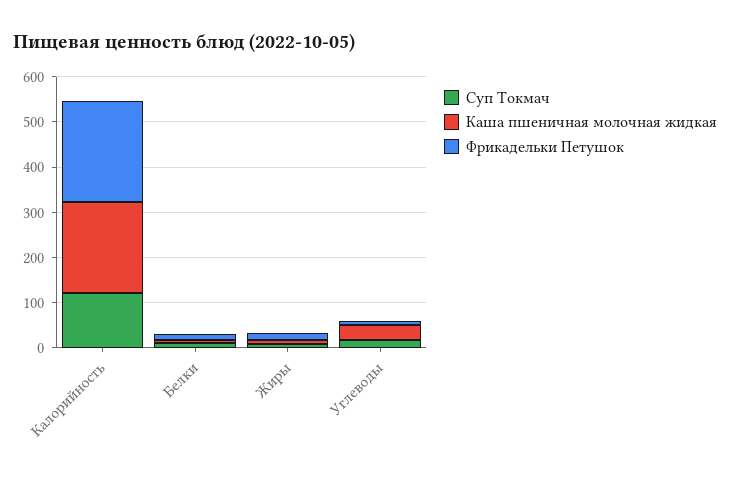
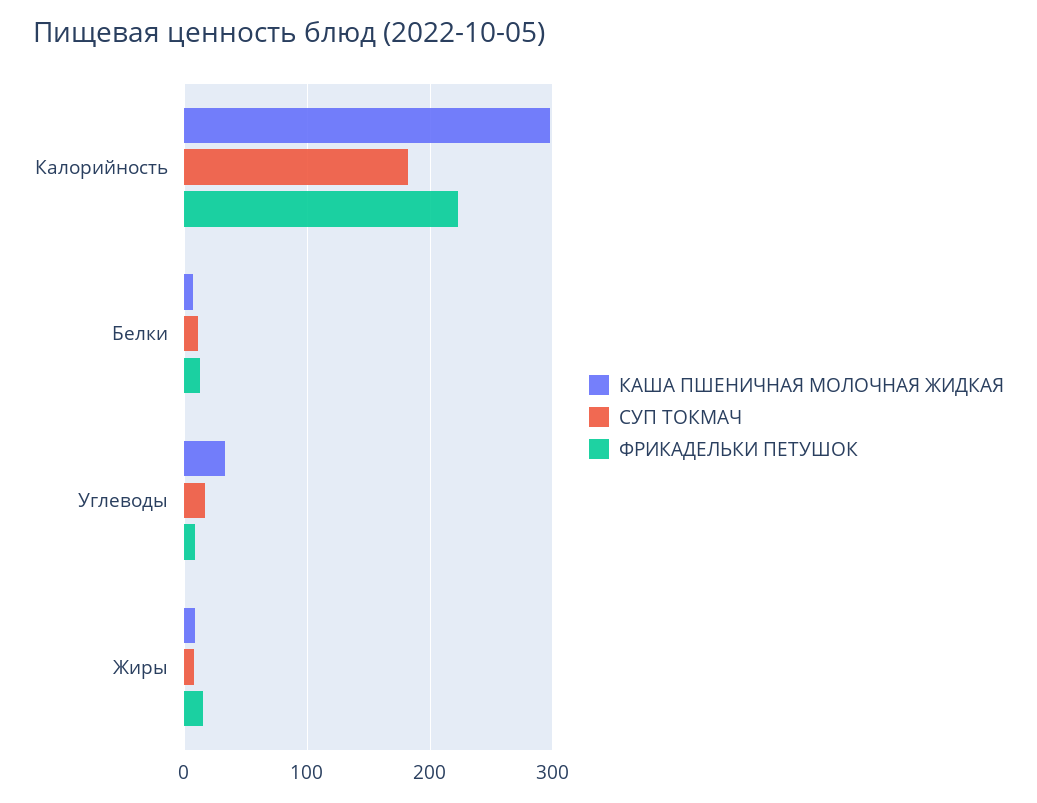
  {
    "Суп Токмач": {
-     "Калорийность": 120,
+     "Калорийность": 180,
      "Белки": 10,
      "Жиры": 10,
      "Углеводы": 20
    },
    "Каша пшеничная молочная жидкая": {
-     "Калорийность": 200,
+     "Калорийность": 300,
      "Белки": 10,
      "Жиры": 10,
      "Углеводы": 30
    },
    "Фрикадельки Петушок": {
      "Калорийность": 220,
      "Белки": 10,
      "Жиры": 20,
      "Углеводы": 10
    }
  }

